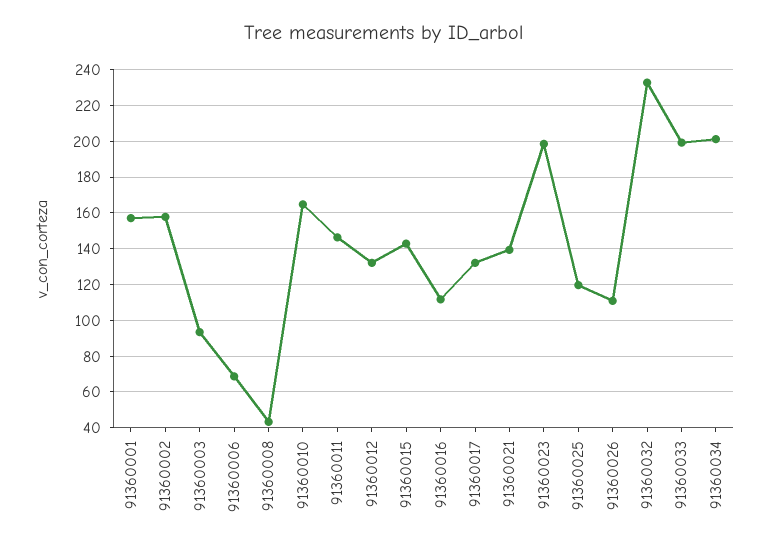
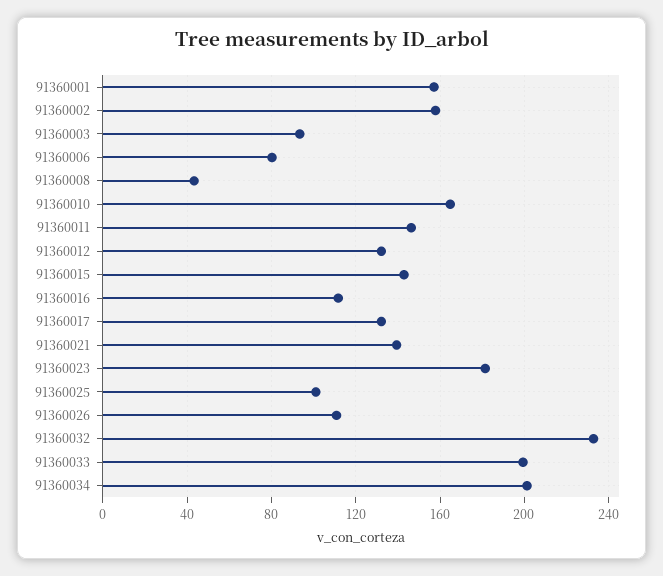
  {
    "91360001": 155,
    "91360002": 160,
    "91360003": 95,
-   "91360006": 70,
+   "91360006": 80,
    "91360008": 45,
    "91360010": 165,
    "91360011": 145,
    "91360012": 130,
    "91360015": 145,
    "91360016": 110,
    "91360017": 130,
    "91360021": 140,
-   "91360023": 200,
+   "91360023": 180,
-   "91360025": 120,
+   "91360025": 100,
    "91360026": 110,
    "91360032": 235,
    "91360033": 200,
    "91360034": 200
  }

